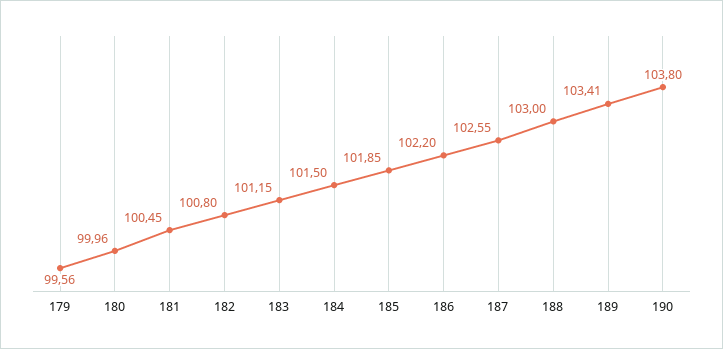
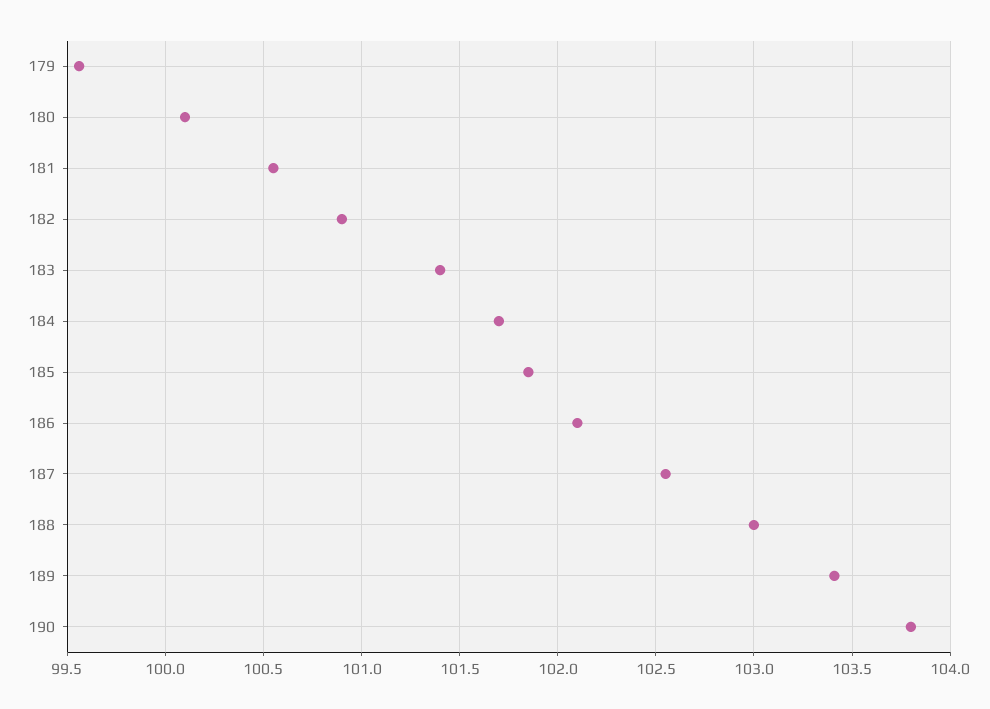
  {
    "179": 99.56,
-   "180": 99.96,
+   "180": 100.1,
-   "181": 100.45,
+   "181": 100.55,
-   "182": 100.8,
+   "182": 100.9,
-   "183": 101.15,
+   "183": 101.4,
-   "184": 101.5,
+   "184": 101.7,
    "185": 101.85,
-   "186": 102.2,
+   "186": 102.1,
    "187": 102.55,
    "188": 103,
    "189": 103.41,
    "190": 103.8
  }

